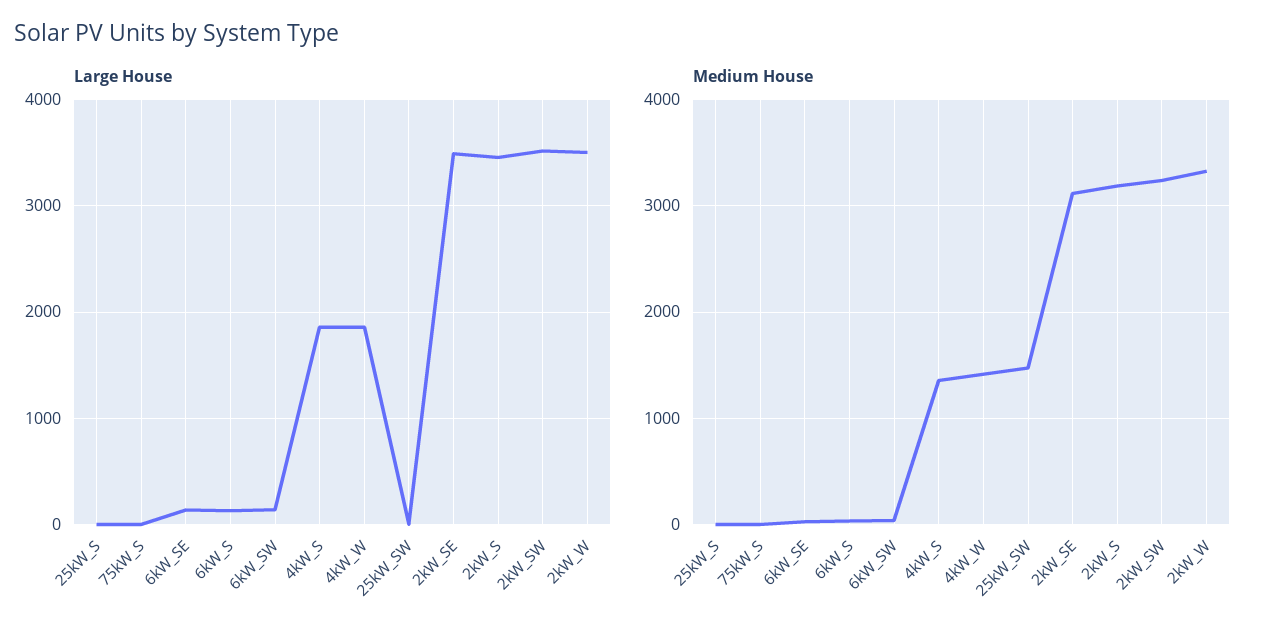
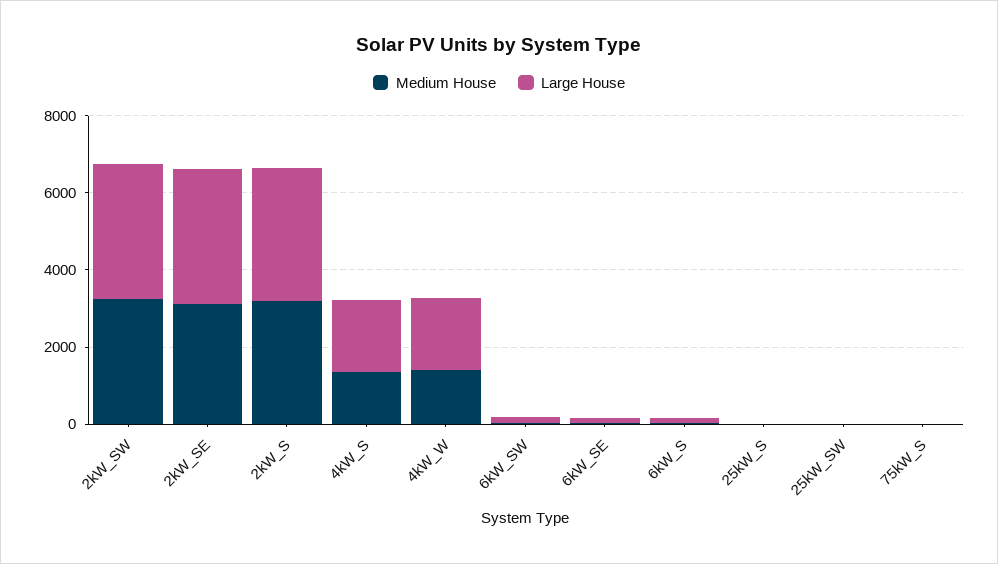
  {
    "Large House": {
      "25kW_S": 0,
      "75kW_S": 0,
      "6kW_SE": 100,
      "6kW_S": 100,
      "6kW_SW": 100,
      "4kW_S": 1900,
      "4kW_W": 1900,
      "25kW_SW": 0,
      "2kW_SE": 3500,
      "2kW_S": 3500,
-     "2kW_SW": 3500,
+     "2kW_SW": 3500
-     "2kW_W": 3500
    },
    "Medium House": {
      "25kW_S": 0,
      "75kW_S": 0,
      "6kW_SE": 0,
      "6kW_S": 0,
      "6kW_SW": 0,
      "4kW_S": 1400,
      "4kW_W": 1400,
-     "25kW_SW": 1500,
+     "25kW_SW": 0,
      "2kW_SE": 3100,
      "2kW_S": 3200,
-     "2kW_SW": 3200,
+     "2kW_SW": 3200
-     "2kW_W": 3300
    }
  }

